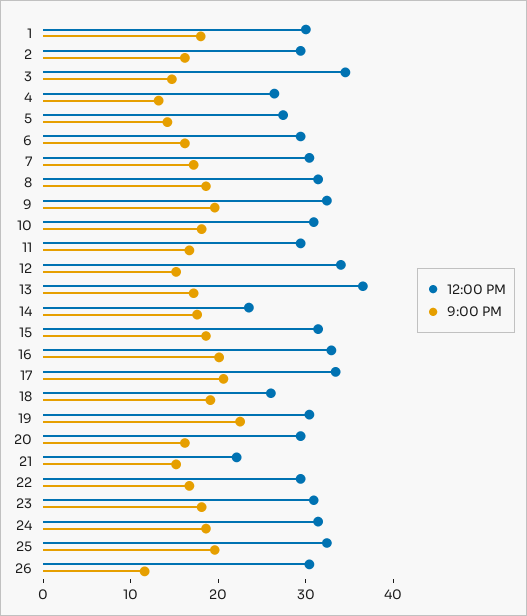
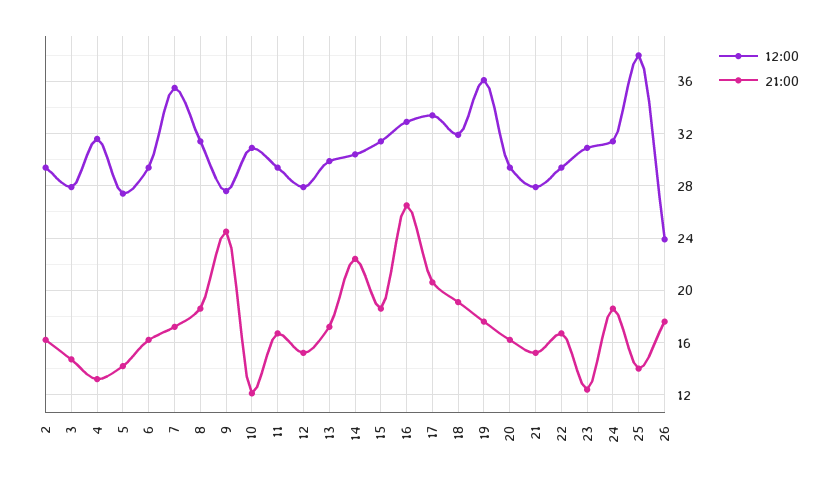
  {
    "12:00 PM": {
-     "1": 30,
      "2": 29.5,
-     "3": 34,
+     "3": 28,
-     "4": 26,
+     "4": 31.5,
      "5": 27.5,
      "6": 29.5,
-     "7": 30,
+     "7": 35.5,
      "8": 31.5,
-     "9": 32,
+     "9": 27.5,
      "10": 31,
      "11": 29.5,
-     "12": 34,
+     "12": 28,
-     "13": 36,
+     "13": 30,
-     "14": 24,
+     "14": 30.5,
      "15": 31.5,
      "16": 33,
      "17": 33.5,
-     "18": 26,
+     "18": 32,
-     "19": 30,
+     "19": 36,
      "20": 29.5,
-     "21": 22,
+     "21": 28,
      "22": 29.5,
      "23": 31,
      "24": 31.5,
-     "25": 32,
+     "25": 38,
-     "26": 30
+     "26": 24
    },
    "9:00 PM": {
-     "1": 18,
      "2": 16,
      "3": 14.5,
      "4": 13,
      "5": 14,
      "6": 16,
      "7": 17,
      "8": 18.5,
-     "9": 20,
+     "9": 24.5,
-     "10": 18,
+     "10": 12,
      "11": 16.5,
      "12": 15,
      "13": 17,
-     "14": 18,
+     "14": 22.5,
      "15": 18.5,
-     "16": 20,
+     "16": 26.5,
      "17": 20.5,
      "18": 19,
-     "19": 22,
+     "19": 17.5,
      "20": 16,
      "21": 15,
      "22": 16.5,
-     "23": 18,
+     "23": 12.5,
      "24": 18.5,
-     "25": 20,
+     "25": 14,
-     "26": 12
+     "26": 17.5
    }
  }

